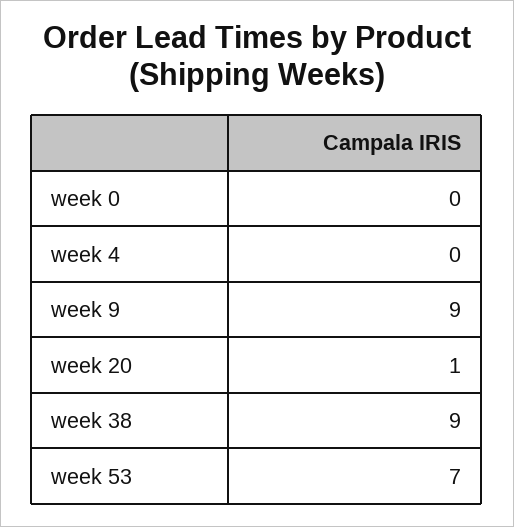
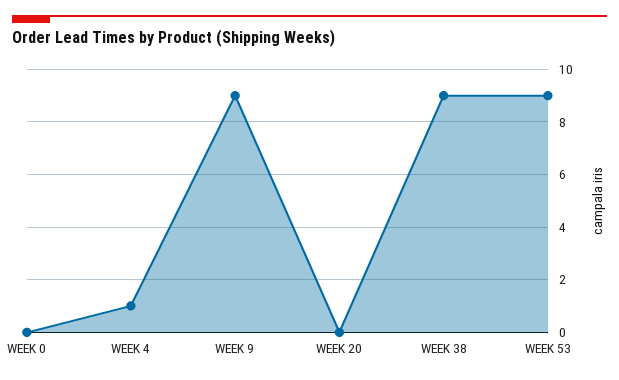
  {
    "week 0": 0,
-   "week 4": 0,
+   "week 4": 1,
    "week 9": 9,
-   "week 20": 1,
+   "week 20": 0,
    "week 38": 9,
-   "week 53": 7
+   "week 53": 9
  }

